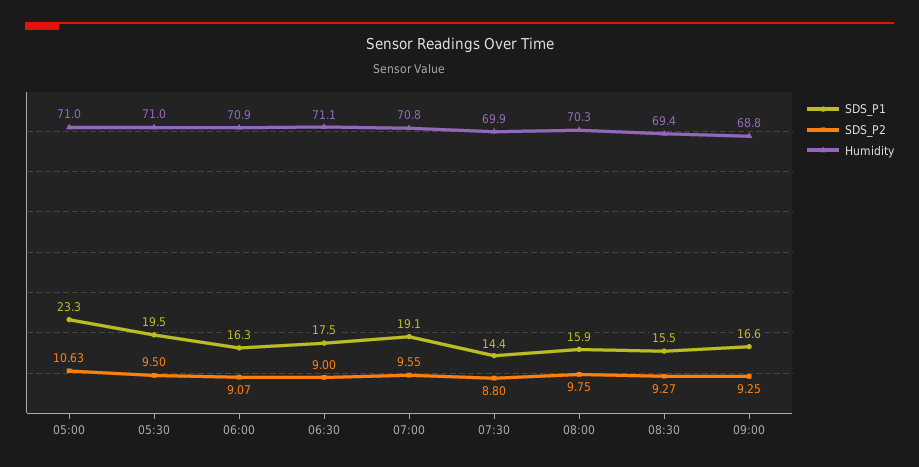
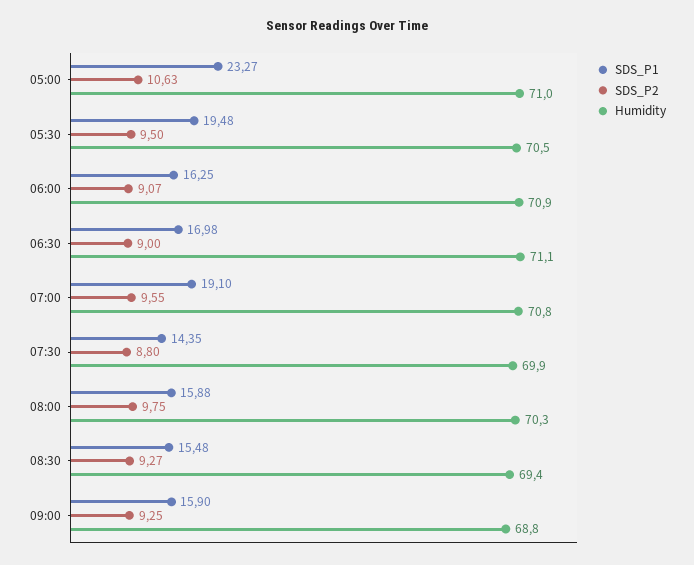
  {
    "SDS_P1": {
      "05:00": 23.27,
      "05:30": 19.48,
      "06:00": 16.25,
-     "06:30": 17.5,
+     "06:30": 16.98,
      "07:00": 19.1,
      "07:30": 14.35,
      "08:00": 15.88,
      "08:30": 15.48,
-     "09:00": 16.6
+     "09:00": 15.9
    },
    "SDS_P2": {
      "05:00": 10.63,
      "05:30": 9.5,
      "06:00": 9.07,
      "06:30": 9,
      "07:00": 9.55,
      "07:30": 8.8,
      "08:00": 9.75,
      "08:30": 9.27,
      "09:00": 9.25
    },
    "Humidity": {
      "05:00": 71,
-     "05:30": 71,
+     "05:30": 70.5,
      "06:00": 70.9,
      "06:30": 71.1,
      "07:00": 70.8,
      "07:30": 69.9,
      "08:00": 70.3,
      "08:30": 69.4,
      "09:00": 68.8
    }
  }

